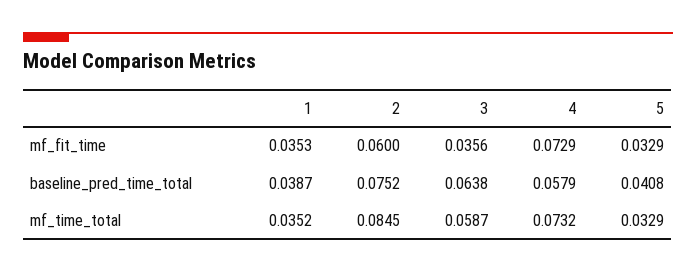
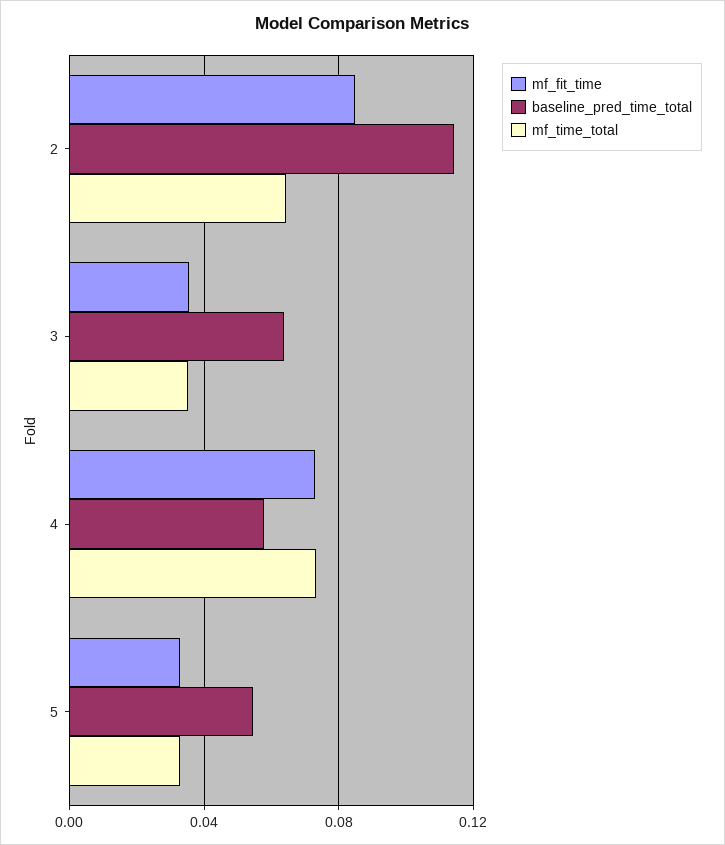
  {
    "mf_fit_time": {
-     "1": 0.0353,
-     "2": 0.06,
+     "2": 0.085,
      "3": 0.0356,
      "4": 0.0729,
      "5": 0.0329
    },
    "baseline_pred_time_total": {
-     "1": 0.0387,
-     "2": 0.0752,
+     "2": 0.115,
      "3": 0.0638,
      "4": 0.0579,
-     "5": 0.0408
+     "5": 0.055
    },
    "mf_time_total": {
-     "1": 0.0352,
-     "2": 0.0845,
+     "2": 0.065,
-     "3": 0.0587,
+     "3": 0.035,
      "4": 0.0732,
      "5": 0.0329
    }
  }

